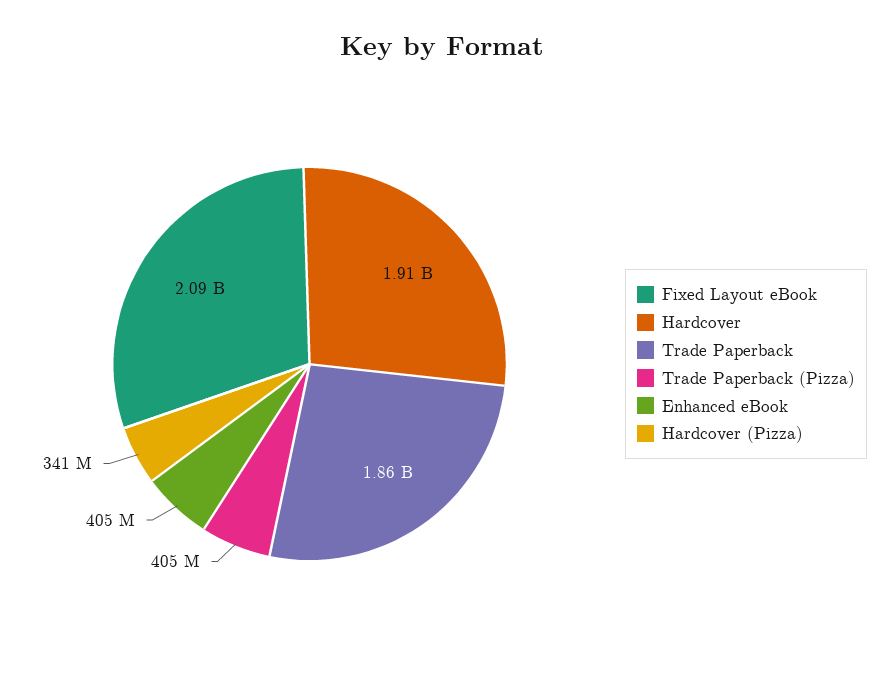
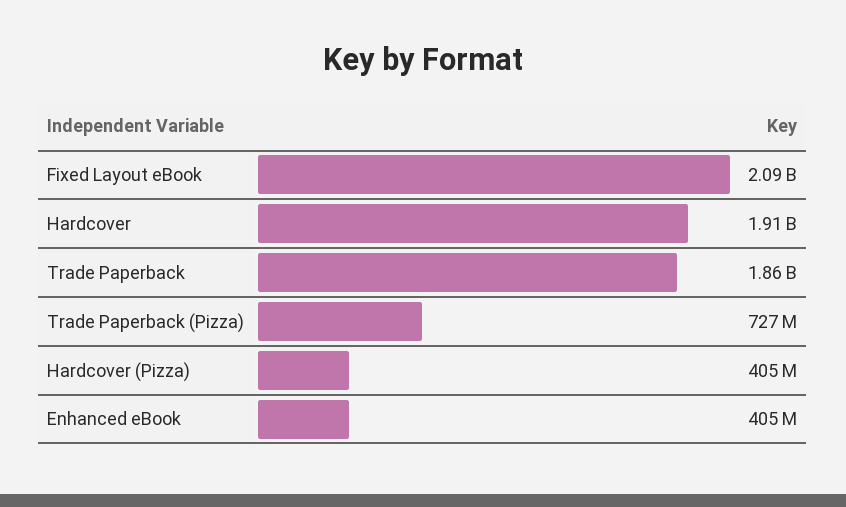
  {
    "Fixed Layout eBook": 2090000000,
    "Hardcover": 1910000000,
    "Trade Paperback": 1860000000,
-   "Trade Paperback (Pizza)": 405000000,
+   "Trade Paperback (Pizza)": 727000000,
    "Enhanced eBook": 405000000,
-   "Hardcover (Pizza)": 341000000
+   "Hardcover (Pizza)": 405000000
  }

